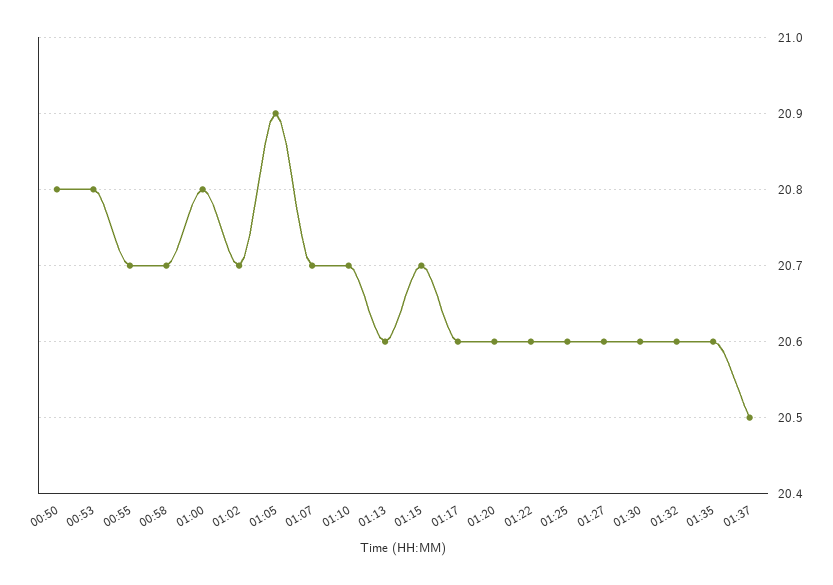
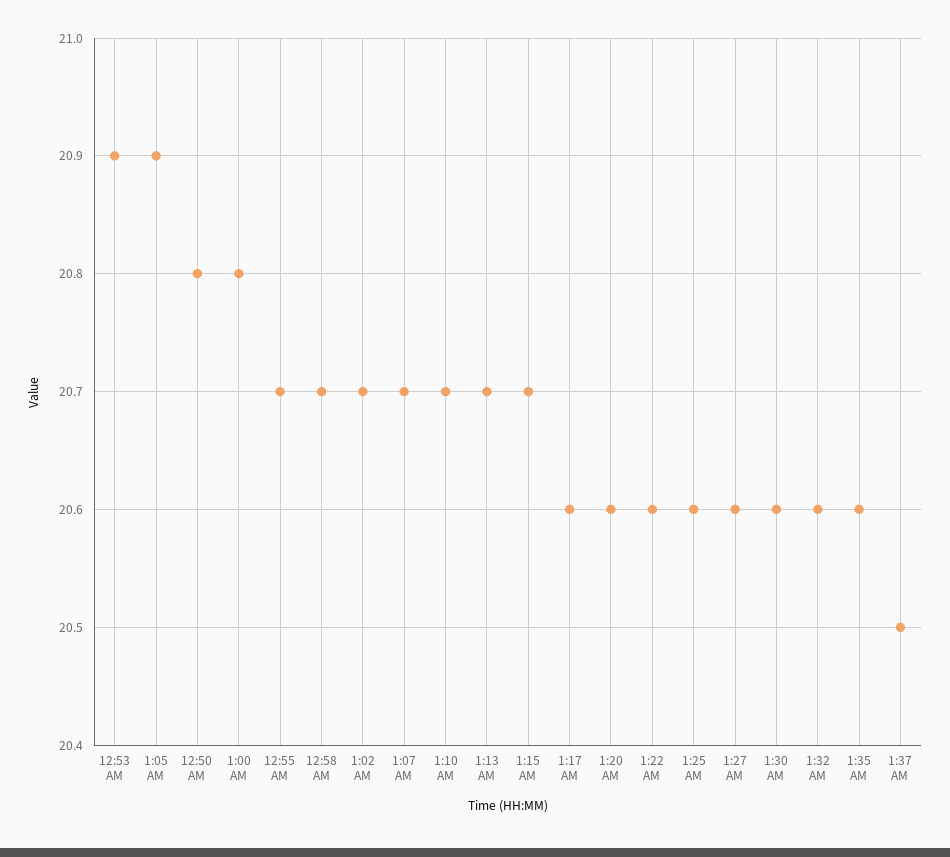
  {
    "00:50": 20.8,
-   "00:53": 20.8,
+   "00:53": 20.9,
    "00:55": 20.7,
    "00:58": 20.7,
    "01:00": 20.8,
    "01:02": 20.7,
    "01:05": 20.9,
    "01:07": 20.7,
    "01:10": 20.7,
-   "01:13": 20.6,
+   "01:13": 20.7,
    "01:15": 20.7,
    "01:17": 20.6,
    "01:20": 20.6,
    "01:22": 20.6,
    "01:25": 20.6,
    "01:27": 20.6,
    "01:30": 20.6,
    "01:32": 20.6,
    "01:35": 20.6,
    "01:37": 20.5
  }

